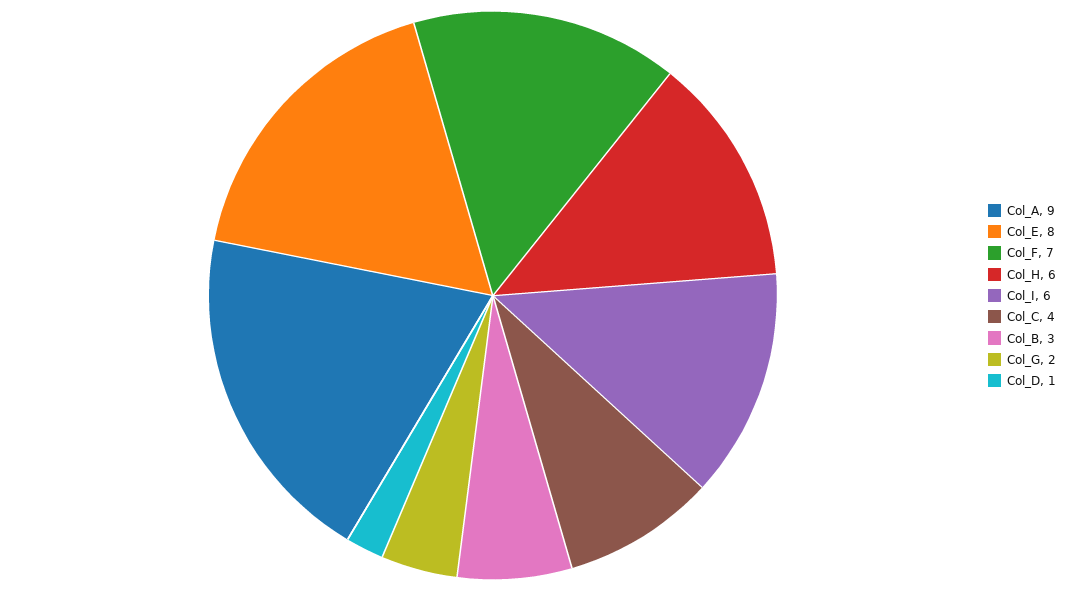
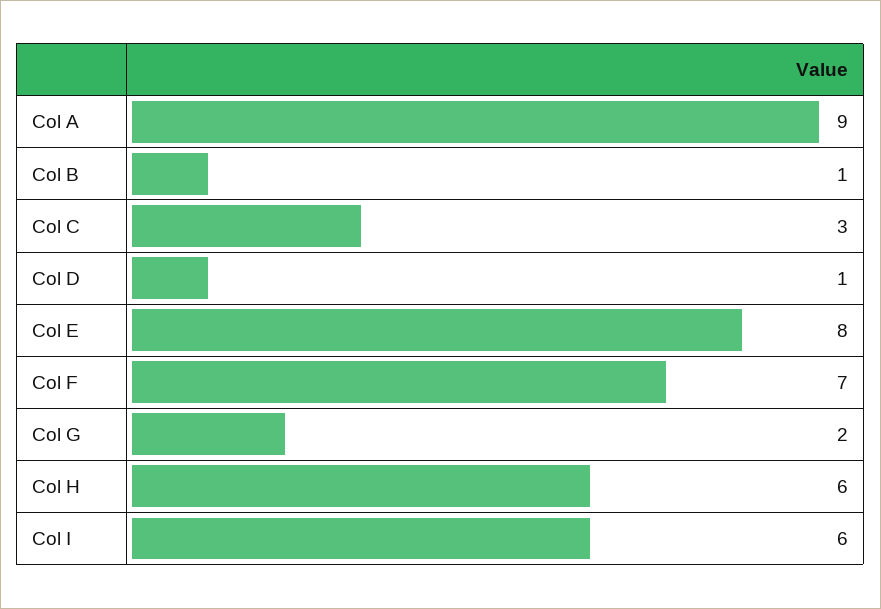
  {
    "Col_A": 9,
    "Col_E": 8,
    "Col_F": 7,
    "Col_H": 6,
    "Col_I": 6,
-   "Col_C": 4,
+   "Col_C": 3,
-   "Col_B": 3,
+   "Col_B": 1,
    "Col_G": 2,
    "Col_D": 1
  }

